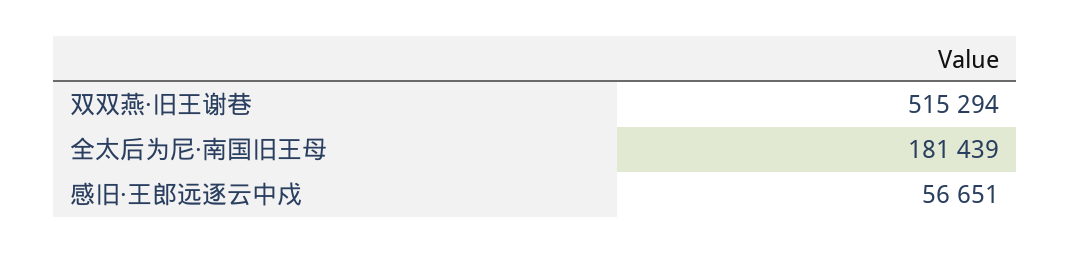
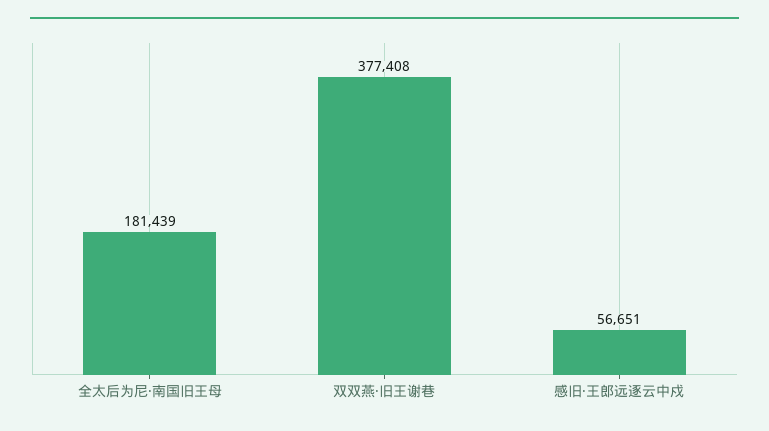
  {
-   "双双燕·旧王谢巷": 515294,
+   "双双燕·旧王谢巷": 377408,
    "全太后为尼·南国旧王母": 181439,
    "感旧·王郎远逐云中戍": 56651
  }

